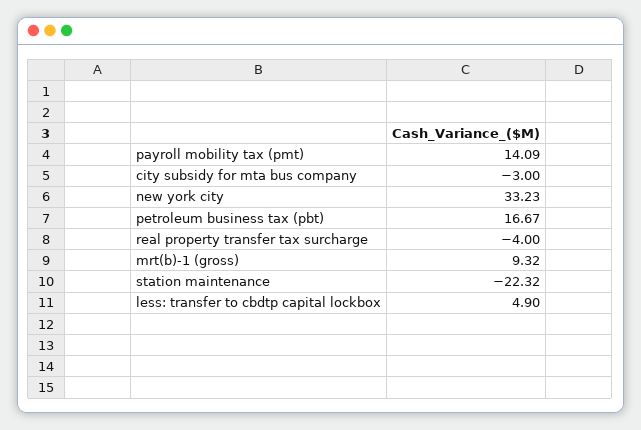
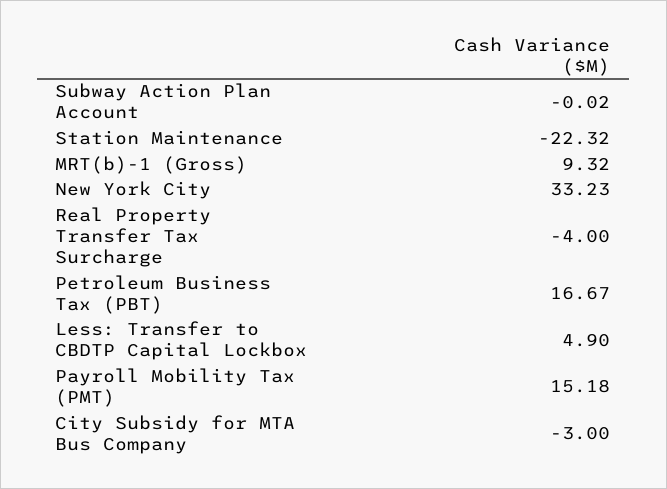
  {
-   "payroll mobility tax (pmt)": 14.09,
+   "payroll mobility tax (pmt)": 15.18,
    "city subsidy for mta bus company": -3,
    "new york city": 33.23,
    "petroleum business tax (pbt)": 16.67,
    "real property transfer tax surcharge": -4,
    "mrt(b)-1 (gross)": 9.32,
    "station maintenance": -22.32,
-   "less: transfer to cbdtp capital lockbox": 4.9
+   "less: transfer to cbdtp capital lockbox": 4.9,
+   "Subway Action Plan Account": -0.02
  }

